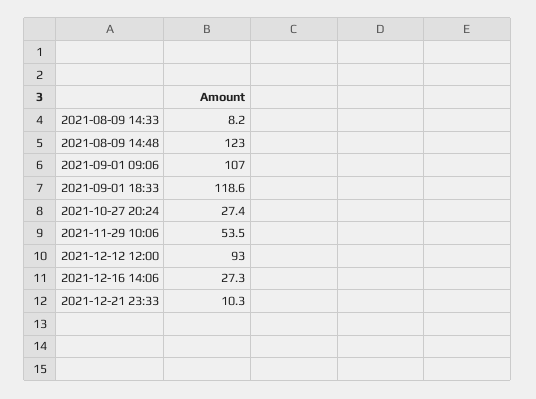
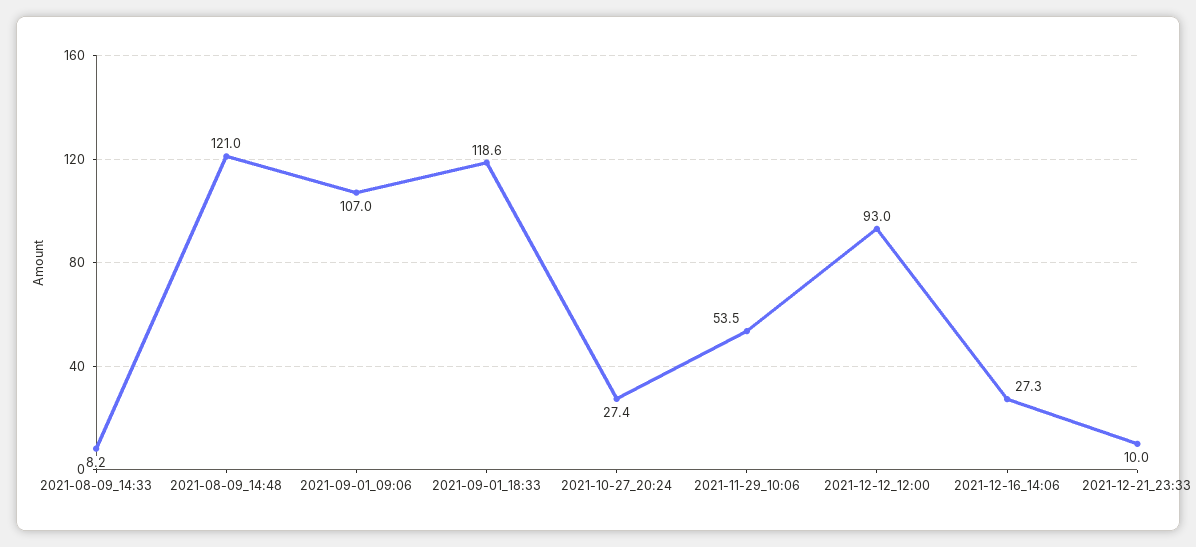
  {
    "2021-08-09 14:33": 8.2,
-   "2021-08-09 14:48": 123,
+   "2021-08-09 14:48": 121,
    "2021-09-01 09:06": 107,
    "2021-09-01 18:33": 118.6,
    "2021-10-27 20:24": 27.4,
    "2021-11-29 10:06": 53.5,
    "2021-12-12 12:00": 93,
    "2021-12-16 14:06": 27.3,
-   "2021-12-21 23:33": 10.3
+   "2021-12-21 23:33": 10
  }

